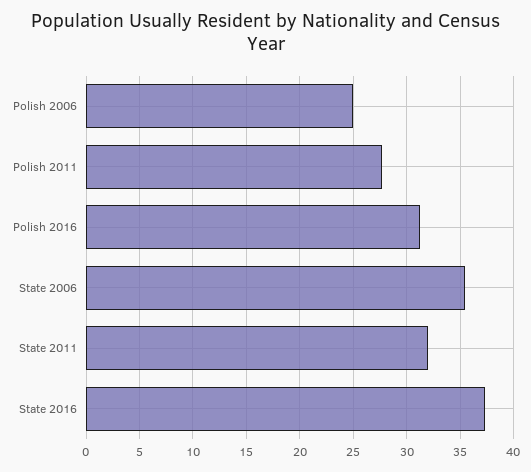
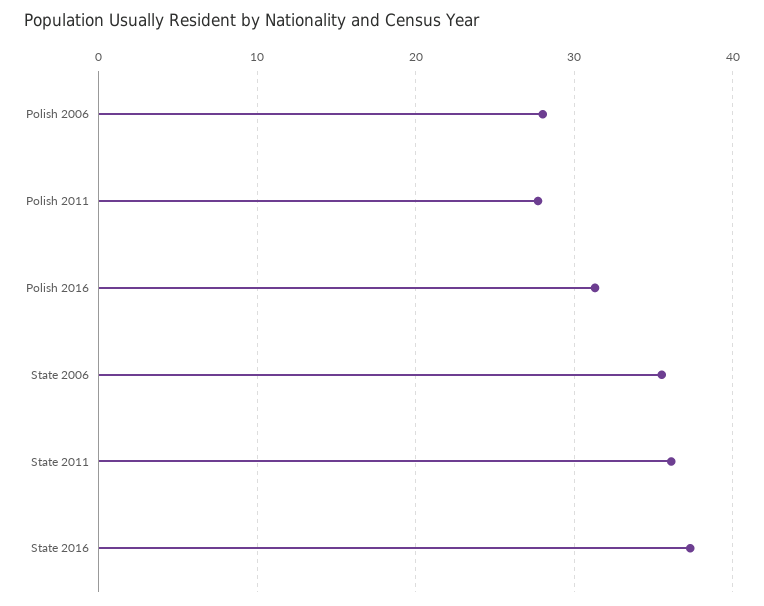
  {
-   "Polish 2006": 25,
+   "Polish 2006": 28,
    "Polish 2011": 28,
    "Polish 2016": 31,
    "State 2006": 36,
-   "State 2011": 32,
+   "State 2011": 36,
    "State 2016": 37
  }

